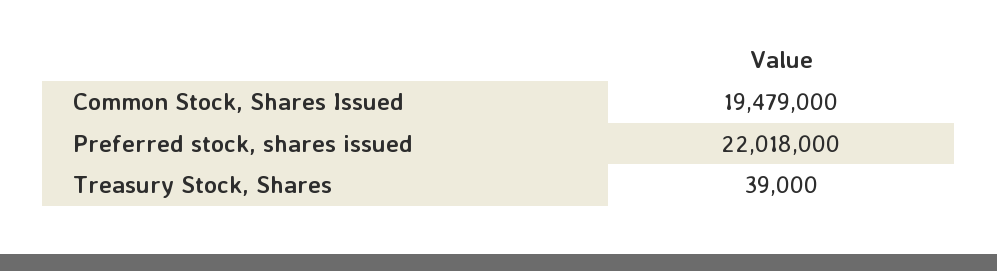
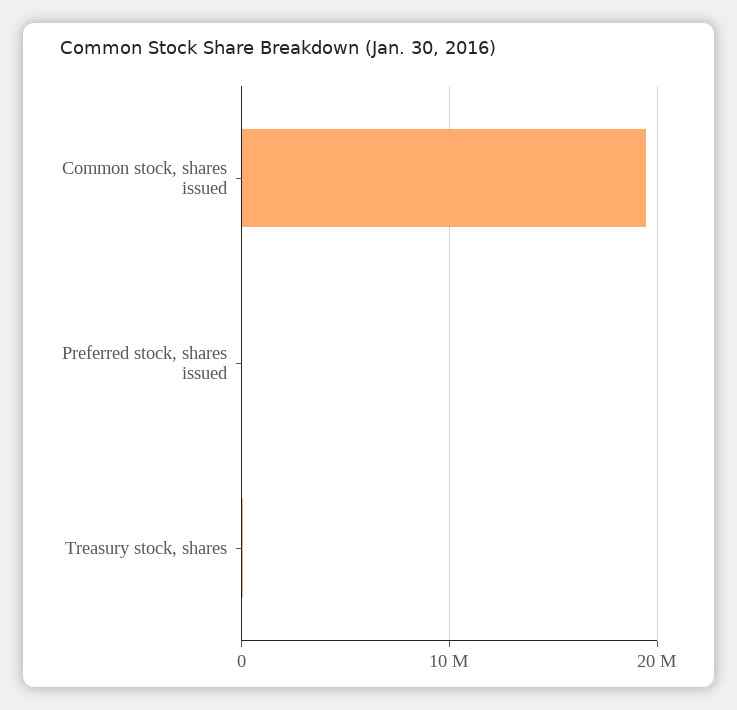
  {
    "Common Stock, Shares Issued": 19479000,
-   "Preferred stock, shares issued": 22018000,
+   "Preferred stock, shares issued": 0,
    "Treasury Stock, Shares": 39000
  }

